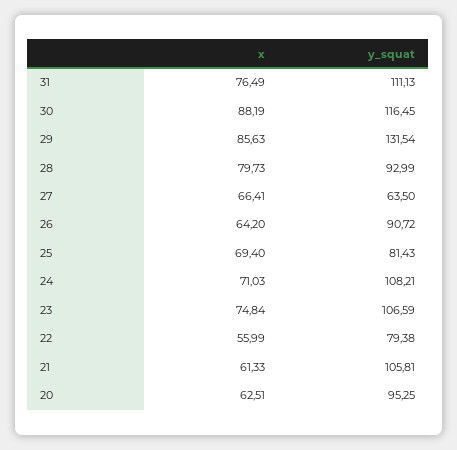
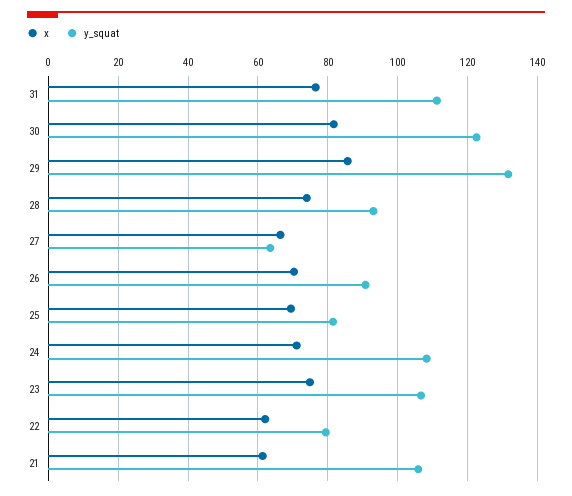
  {
    "x": {
      "31": 76.49,
-     "30": 88.19,
+     "30": 82,
      "29": 85.63,
-     "28": 79.73,
+     "28": 74,
      "27": 66.41,
-     "26": 64.2,
+     "26": 70,
      "25": 69.4,
      "24": 71.03,
      "23": 74.84,
-     "22": 55.99,
+     "22": 62,
-     "21": 61.33,
+     "21": 61.33
-     "20": 62.51
    },
    "y_squat": {
      "31": 111.13,
-     "30": 116.45,
+     "30": 122,
      "29": 131.54,
      "28": 92.99,
      "27": 63.5,
      "26": 90.72,
      "25": 81.43,
      "24": 108.21,
      "23": 106.59,
      "22": 79.38,
-     "21": 105.81,
+     "21": 105.81
-     "20": 95.25
    }
  }

